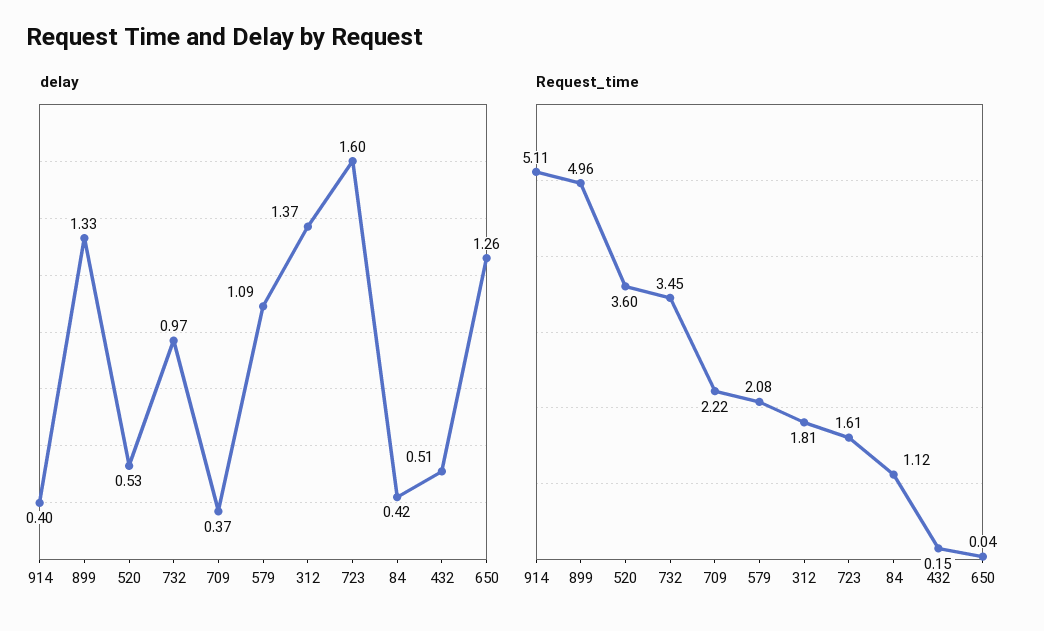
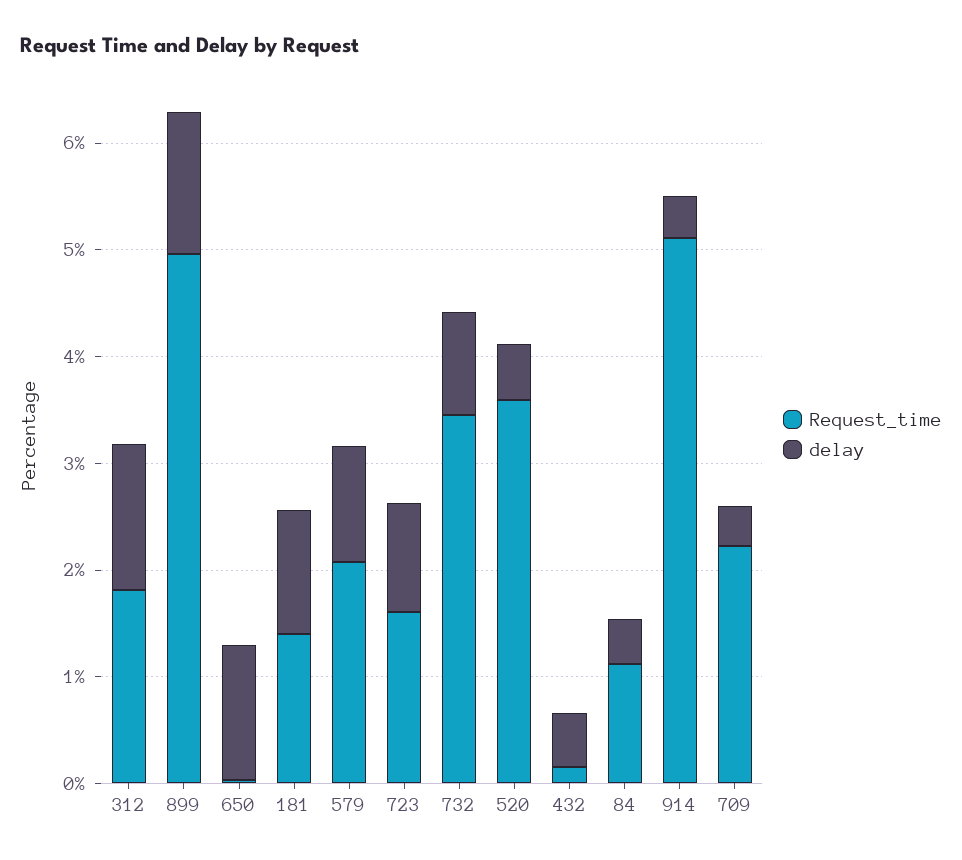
  {
    "delay": {
      "914": 0.4,
      "899": 1.33,
      "520": 0.53,
      "732": 0.97,
      "709": 0.37,
      "579": 1.09,
      "312": 1.37,
-     "723": 1.6,
+     "723": 1,
      "84": 0.42,
      "432": 0.51,
-     "650": 1.26
+     "650": 1.26,
+     "181": 1.2
    },
    "Request_time": {
      "914": 5.11,
      "899": 4.96,
      "520": 3.6,
      "732": 3.45,
      "709": 2.22,
      "579": 2.08,
      "312": 1.81,
      "723": 1.61,
      "84": 1.12,
      "432": 0.15,
-     "650": 0.04
+     "650": 0.04,
+     "181": 1.4
    }
  }

